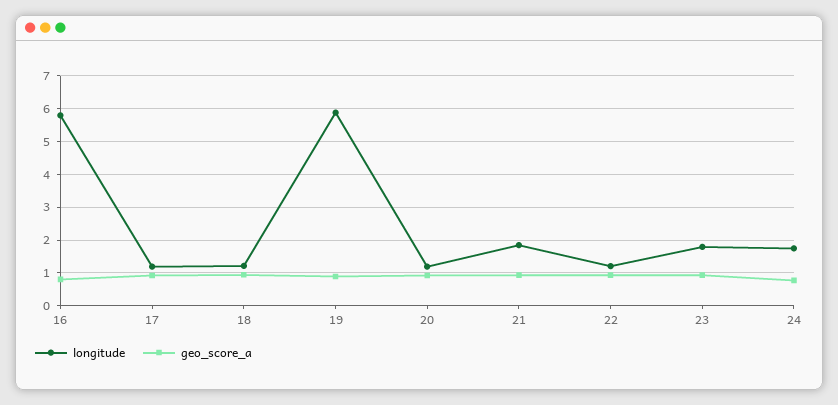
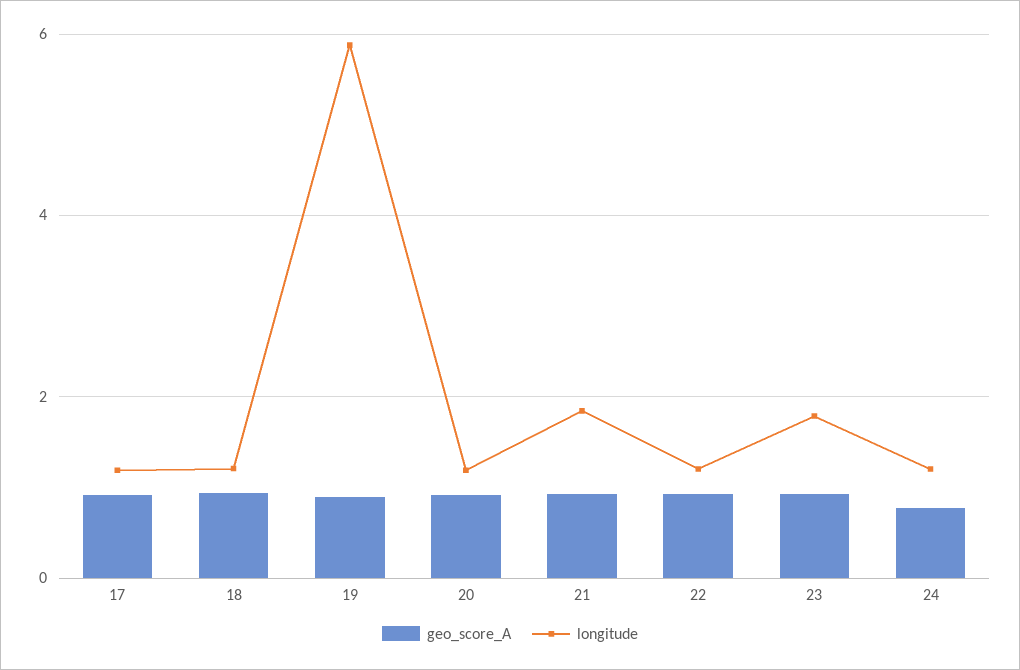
  {
    "longitude": {
-     "16": 5.8,
      "17": 1.2,
      "18": 1.2,
      "19": 5.8,
      "20": 1.2,
      "21": 1.8,
      "22": 1.2,
      "23": 1.8,
-     "24": 1.8
+     "24": 1.2
    },
    "geo_score_a": {
-     "16": 0.8,
      "17": 1,
      "18": 1,
      "19": 0.8,
      "20": 1,
      "21": 1,
      "22": 1,
      "23": 1,
      "24": 0.8
    }
  }

